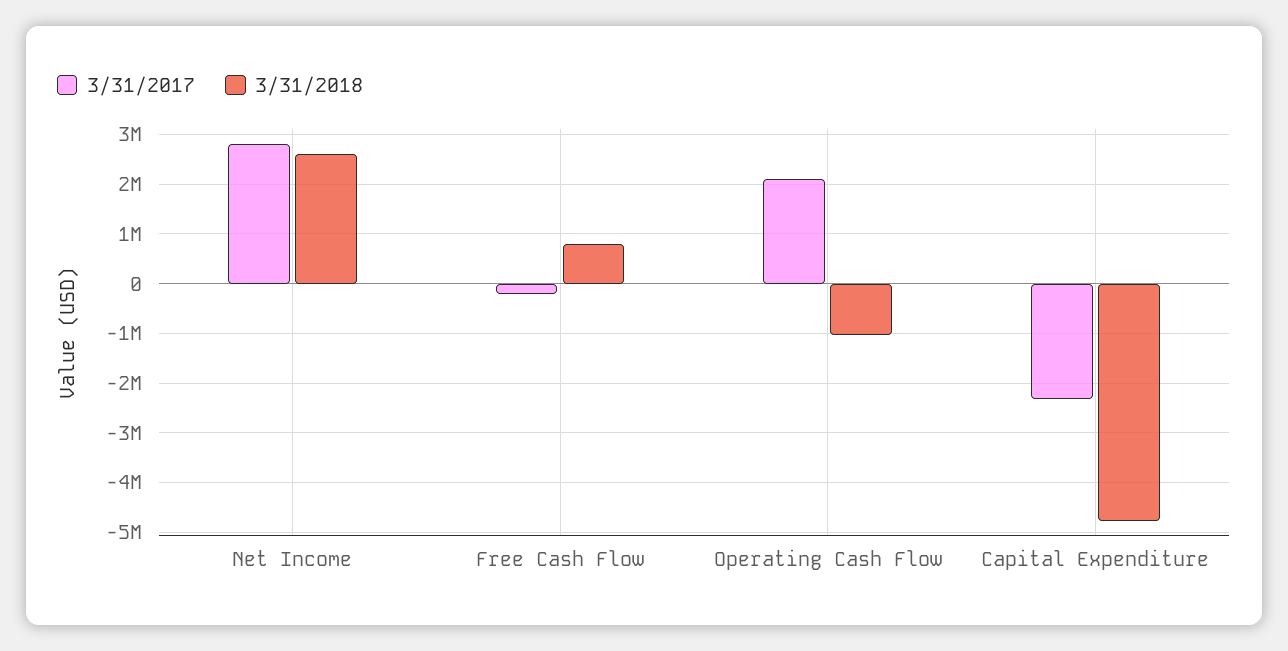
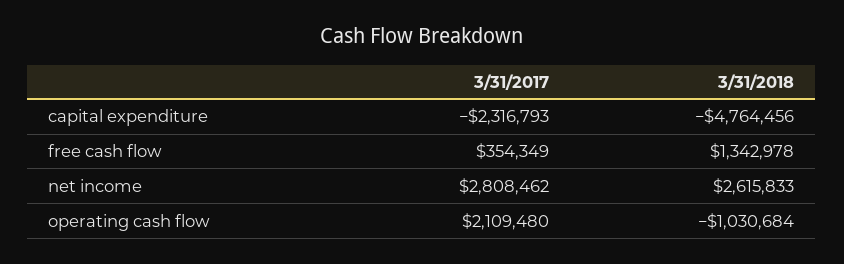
  {
    "3/31/2017": {
      "Net Income": 2808462,
-     "Free Cash Flow": -200000,
+     "Free Cash Flow": 354349,
      "Operating Cash Flow": 2109480,
      "Capital Expenditure": -2316793
    },
    "3/31/2018": {
      "Net Income": 2615833,
-     "Free Cash Flow": 800000,
+     "Free Cash Flow": 1342978,
      "Operating Cash Flow": -1030684,
      "Capital Expenditure": -4764456
    }
  }

